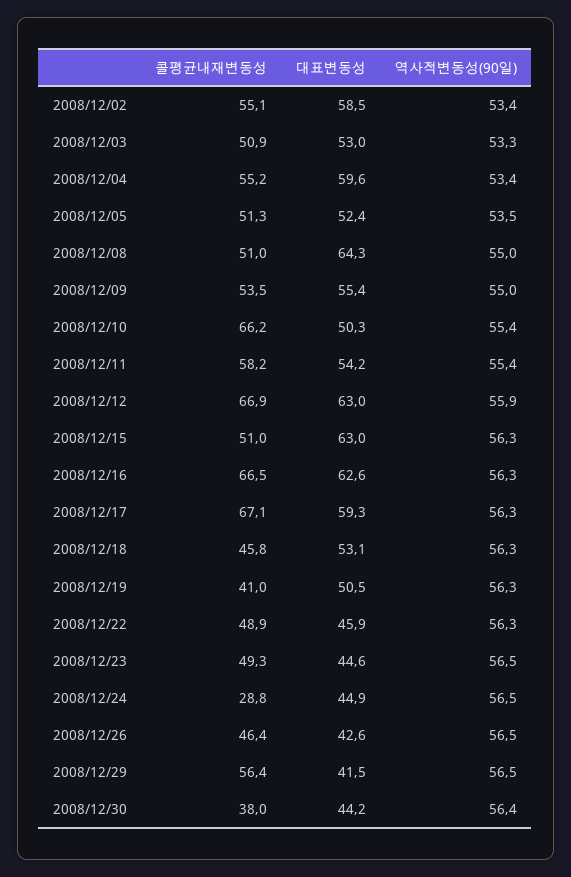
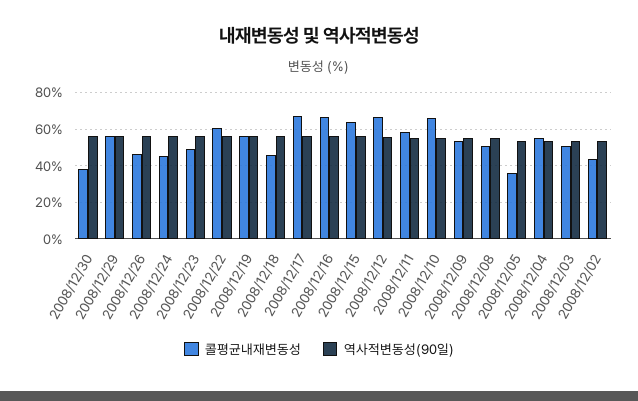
  {
    "콜평균내재변동성": {
-     "2008/12/02": 55.1,
+     "2008/12/02": 45,
      "2008/12/03": 50.9,
      "2008/12/04": 55.2,
-     "2008/12/05": 51.3,
+     "2008/12/05": 35,
      "2008/12/08": 51,
      "2008/12/09": 53.5,
      "2008/12/10": 66.2,
      "2008/12/11": 58.2,
      "2008/12/12": 66.9,
-     "2008/12/15": 51,
+     "2008/12/15": 65,
      "2008/12/16": 66.5,
      "2008/12/17": 67.1,
      "2008/12/18": 45.8,
-     "2008/12/19": 41,
+     "2008/12/19": 55,
-     "2008/12/22": 48.9,
+     "2008/12/22": 60,
      "2008/12/23": 49.3,
-     "2008/12/24": 28.8,
+     "2008/12/24": 45,
      "2008/12/26": 46.4,
      "2008/12/29": 56.4,
      "2008/12/30": 38
    },
-   "대표변동성": {
-     "2008/12/02": 58.5,
-     "2008/12/03": 53,
-     "2008/12/04": 59.6,
-     "2008/12/05": 52.4,
-     "2008/12/08": 64.3,
-     "2008/12/09": 55.4,
-     "2008/12/10": 50.3,
-     "2008/12/11": 54.2,
-     "2008/12/12": 63,
-     "2008/12/15": 63,
-     "2008/12/16": 62.6,
-     "2008/12/17": 59.3,
-     "2008/12/18": 53.1,
-     "2008/12/19": 50.5,
-     "2008/12/22": 45.9,
-     "2008/12/23": 44.6,
-     "2008/12/24": 44.9,
-     "2008/12/26": 42.6,
-     "2008/12/29": 41.5,
-     "2008/12/30": 44.2
-   },
    "역사적변동성(90일)": {
      "2008/12/02": 53.4,
      "2008/12/03": 53.3,
      "2008/12/04": 53.4,
      "2008/12/05": 53.5,
      "2008/12/08": 55,
      "2008/12/09": 55,
      "2008/12/10": 55.4,
      "2008/12/11": 55.4,
      "2008/12/12": 55.9,
      "2008/12/15": 56.3,
      "2008/12/16": 56.3,
      "2008/12/17": 56.3,
      "2008/12/18": 56.3,
      "2008/12/19": 56.3,
      "2008/12/22": 56.3,
      "2008/12/23": 56.5,
      "2008/12/24": 56.5,
      "2008/12/26": 56.5,
      "2008/12/29": 56.5,
      "2008/12/30": 56.4
    }
  }

